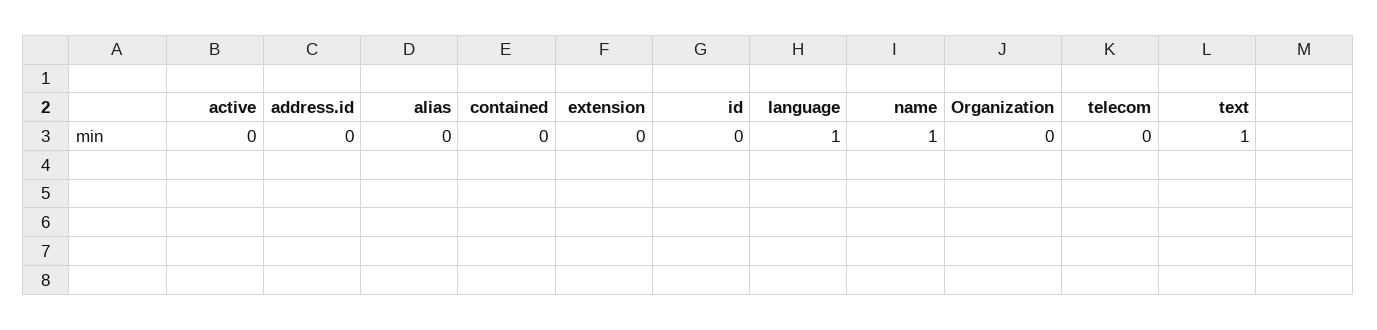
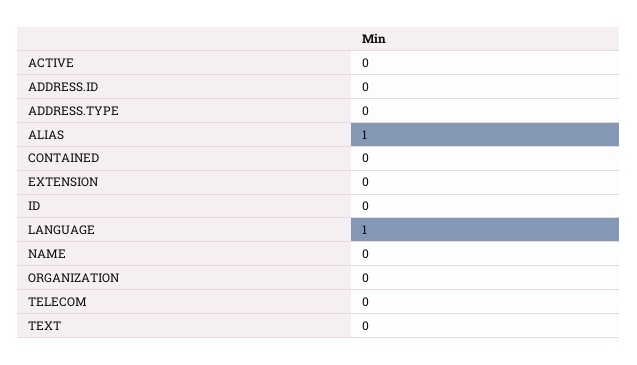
  {
    "active": 0,
    "address.id": 0,
-   "alias": 0,
+   "alias": 1,
    "contained": 0,
    "extension": 0,
    "id": 0,
    "language": 1,
-   "name": 1,
+   "name": 0,
    "Organization": 0,
    "telecom": 0,
-   "text": 1
+   "text": 0,
+   "ADDRESS.TYPE": 0
  }

